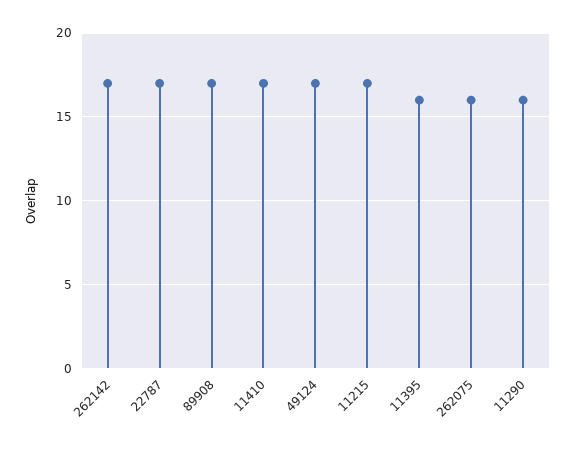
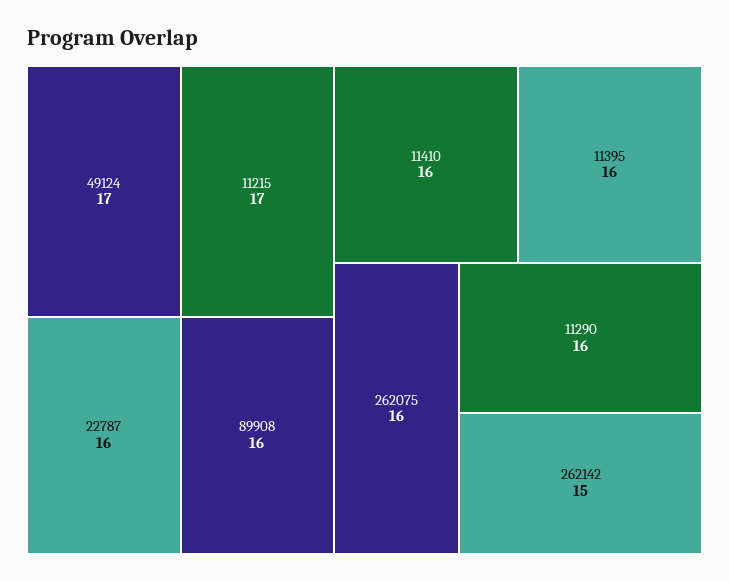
  {
-   "262142": 17,
+   "262142": 15,
-   "22787": 17,
+   "22787": 16,
-   "89908": 17,
+   "89908": 16,
-   "11410": 17,
+   "11410": 16,
    "49124": 17,
    "11215": 17,
    "11395": 16,
    "262075": 16,
    "11290": 16
  }

